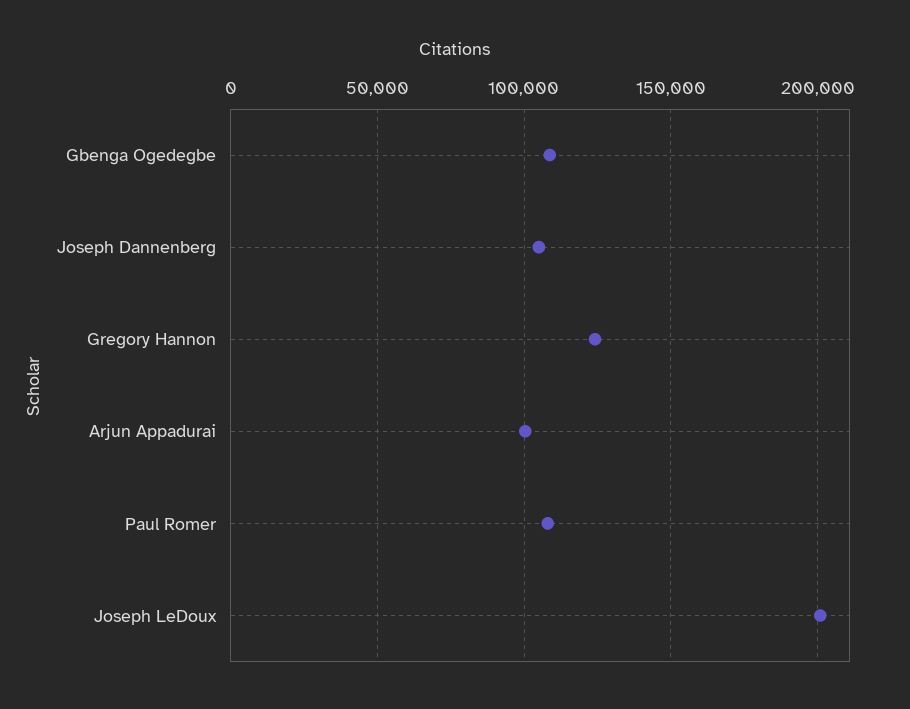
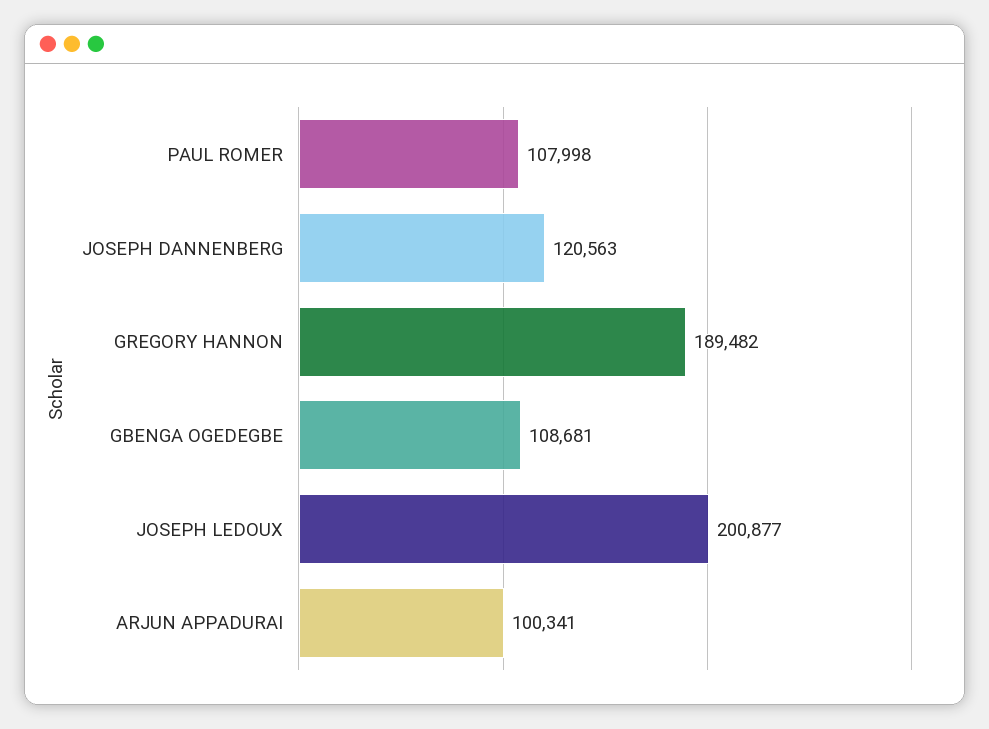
  {
    "Gbenga Ogedegbe": 108681,
-   "Joseph Dannenberg": 105000,
+   "Joseph Dannenberg": 120563,
-   "Gregory Hannon": 125000,
+   "Gregory Hannon": 189482,
    "Arjun Appadurai": 100341,
    "Paul Romer": 107998,
    "Joseph LeDoux": 200877
  }

